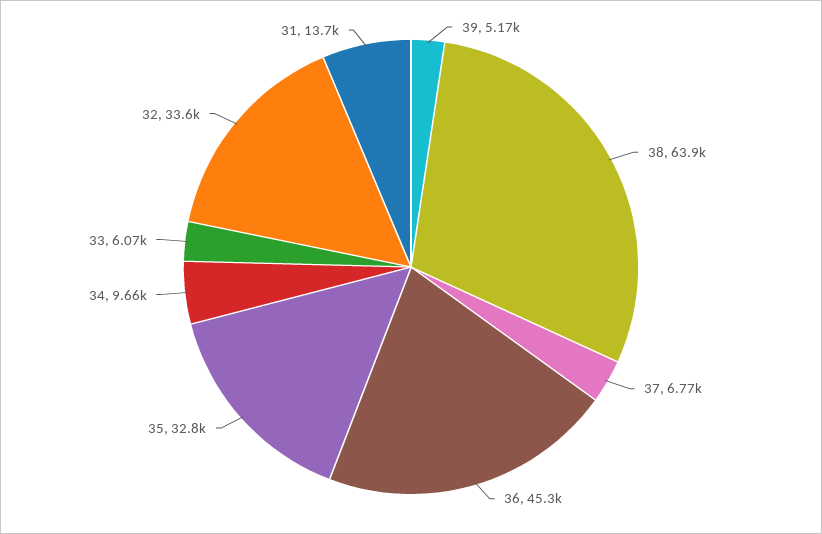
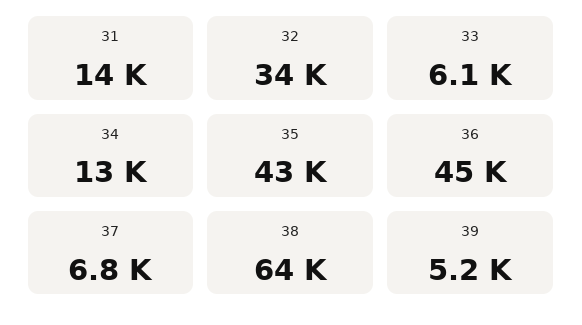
  {
    "39": 5170,
    "38": 63900,
    "37": 6770,
    "36": 45300,
-   "35": 32800,
+   "35": 43000,
-   "34": 9660,
+   "34": 13000,
    "33": 6070,
    "32": 33600,
    "31": 13700
  }

